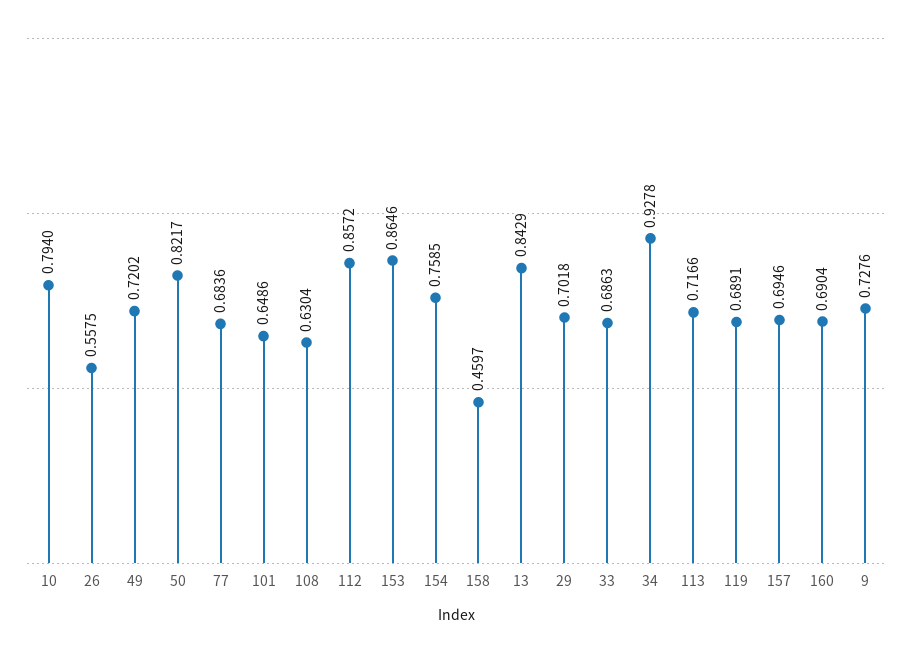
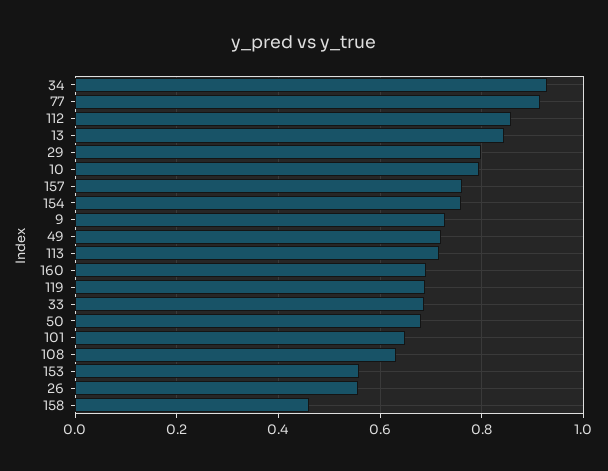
  {
    "10": 0.794,
    "26": 0.5575,
    "49": 0.7202,
-   "50": 0.8217,
+   "50": 0.68,
-   "77": 0.6836,
+   "77": 0.92,
    "101": 0.6486,
    "108": 0.6304,
    "112": 0.8572,
-   "153": 0.8646,
+   "153": 0.56,
    "154": 0.7585,
    "158": 0.4597,
    "13": 0.8429,
-   "29": 0.7018,
+   "29": 0.8,
    "33": 0.6863,
    "34": 0.9278,
    "113": 0.7166,
    "119": 0.6891,
-   "157": 0.6946,
+   "157": 0.76,
    "160": 0.6904,
    "9": 0.7276
  }

